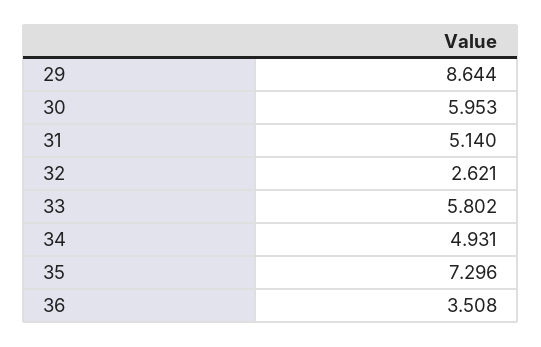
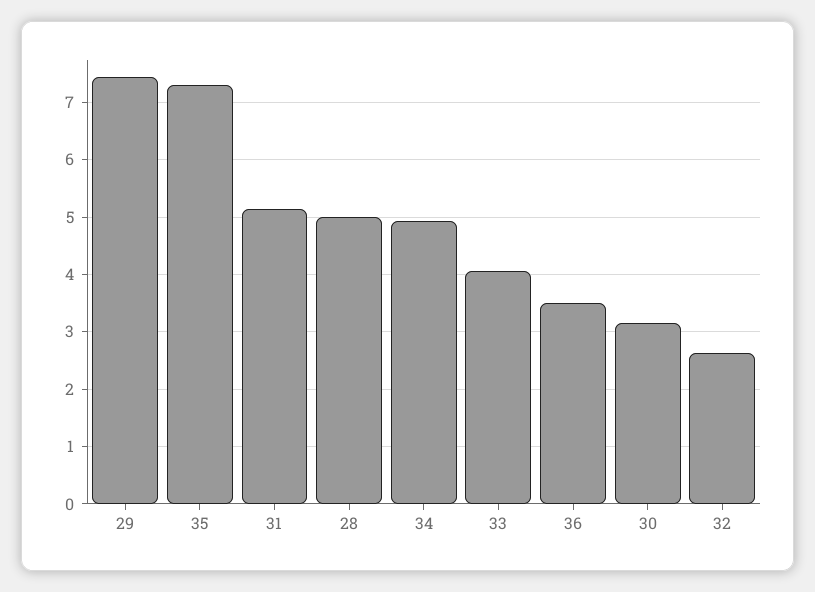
  {
-   "29": 8.644,
+   "29": 7.4,
-   "30": 5.953,
+   "30": 3.2,
    "31": 5.14,
    "32": 2.621,
-   "33": 5.802,
+   "33": 4,
    "34": 4.931,
    "35": 7.296,
-   "36": 3.508
+   "36": 3.508,
+   "28": 5
  }

